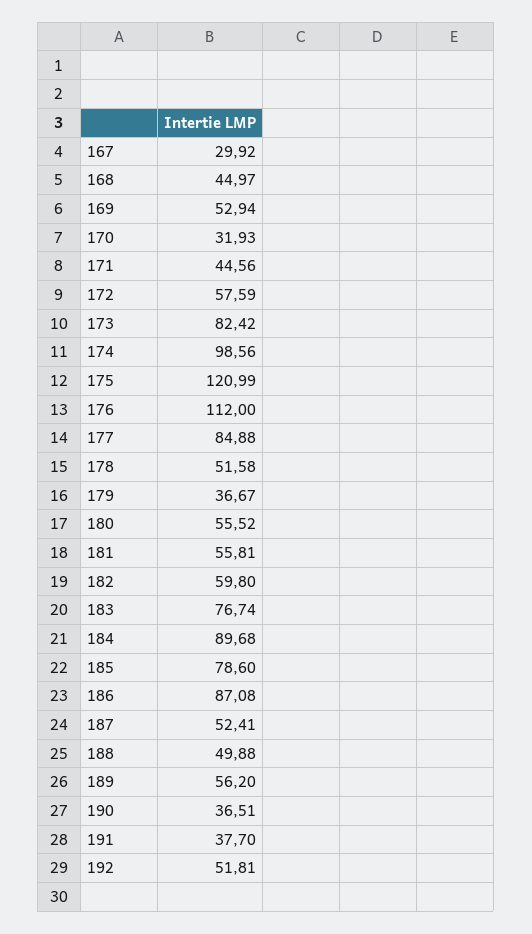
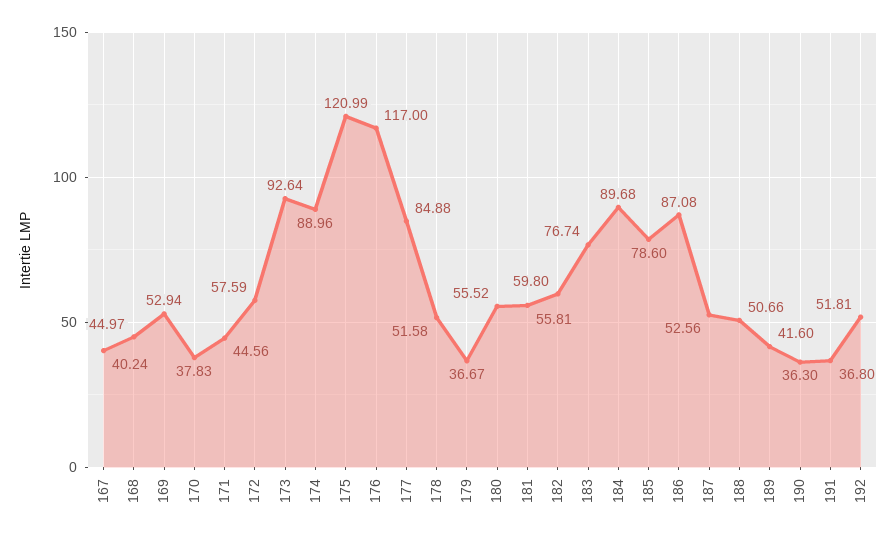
  {
-   "167": 29.92,
+   "167": 40.24,
    "168": 44.97,
    "169": 52.94,
-   "170": 31.93,
+   "170": 37.83,
    "171": 44.56,
    "172": 57.59,
-   "173": 82.42,
+   "173": 92.64,
-   "174": 98.56,
+   "174": 88.96,
    "175": 120.99,
-   "176": 112,
+   "176": 117,
    "177": 84.88,
    "178": 51.58,
    "179": 36.67,
    "180": 55.52,
    "181": 55.81,
    "182": 59.8,
    "183": 76.74,
    "184": 89.68,
    "185": 78.6,
    "186": 87.08,
-   "187": 52.41,
+   "187": 52.56,
-   "188": 49.88,
+   "188": 50.66,
-   "189": 56.2,
+   "189": 41.6,
-   "190": 36.51,
+   "190": 36.3,
-   "191": 37.7,
+   "191": 36.8,
    "192": 51.81
  }

